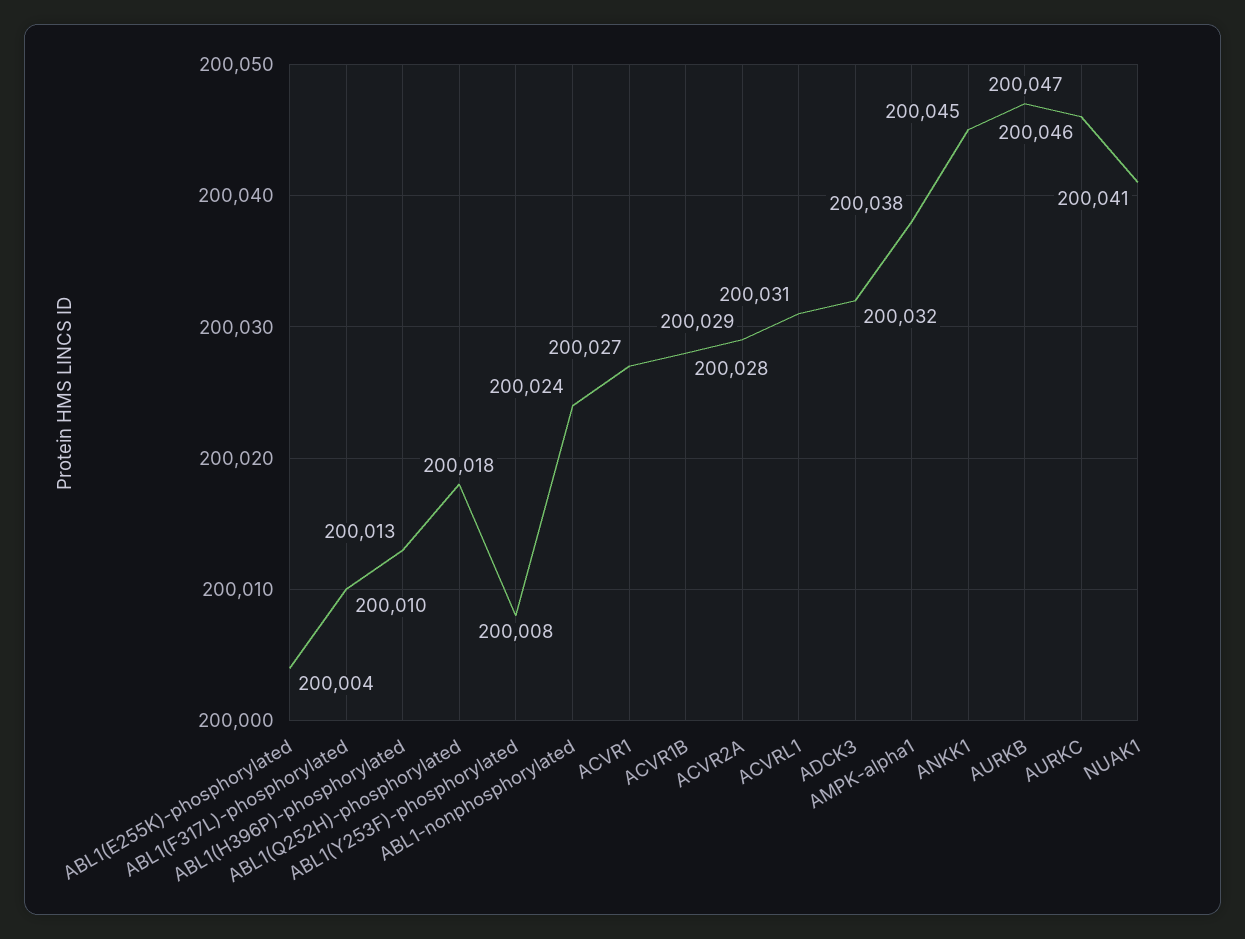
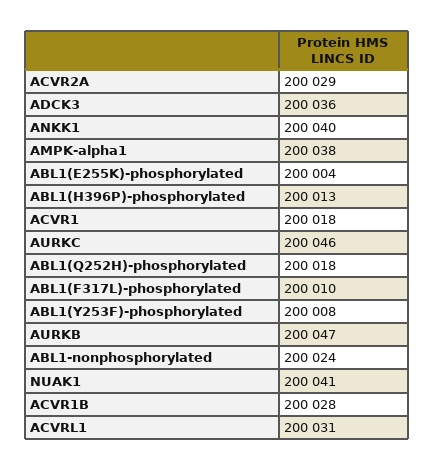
  {
    "ABL1(E255K)-phosphorylated": 200004,
    "ABL1(F317L)-phosphorylated": 200010,
    "ABL1(H396P)-phosphorylated": 200013,
    "ABL1(Q252H)-phosphorylated": 200018,
    "ABL1(Y253F)-phosphorylated": 200008,
    "ABL1-nonphosphorylated": 200024,
-   "ACVR1": 200027,
+   "ACVR1": 200018,
    "ACVR1B": 200028,
    "ACVR2A": 200029,
    "ACVRL1": 200031,
-   "ADCK3": 200032,
+   "ADCK3": 200036,
    "AMPK-alpha1": 200038,
-   "ANKK1": 200045,
+   "ANKK1": 200040,
    "AURKB": 200047,
    "AURKC": 200046,
    "NUAK1": 200041
  }

